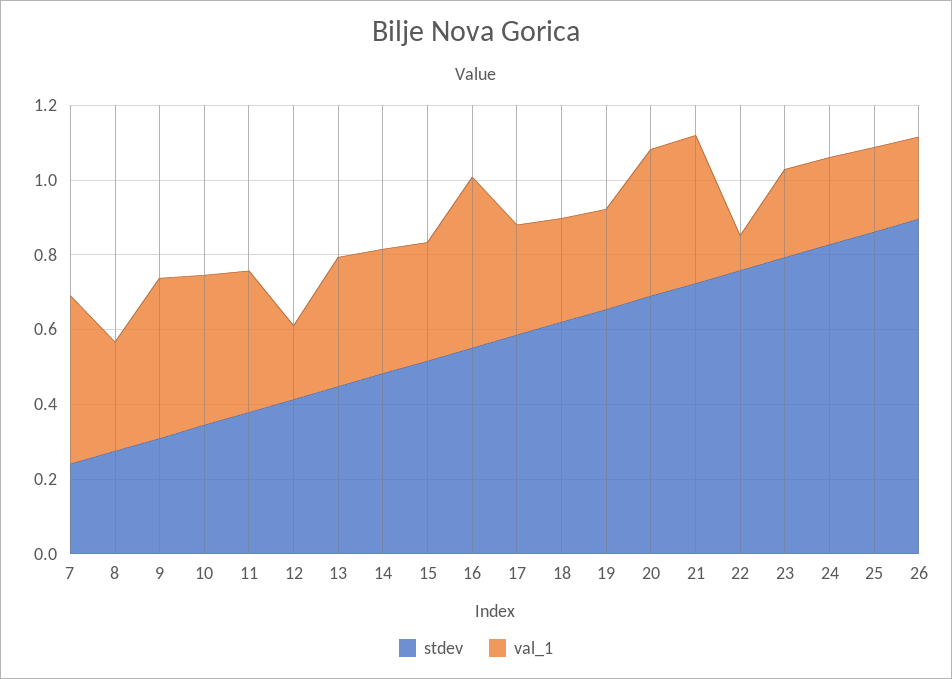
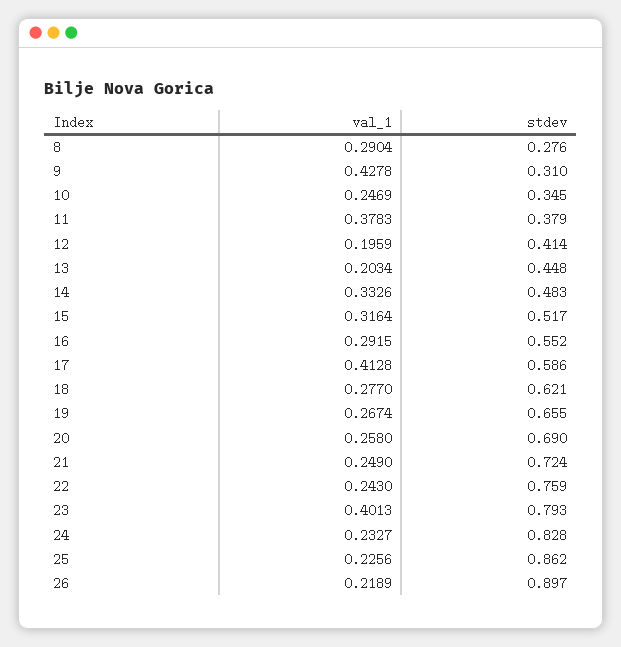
  {
    "stdev": {
-     "7": 0.25,
      "8": 0.276,
      "9": 0.31,
      "10": 0.345,
      "11": 0.379,
      "12": 0.414,
      "13": 0.448,
      "14": 0.483,
      "15": 0.517,
      "16": 0.552,
      "17": 0.586,
      "18": 0.621,
      "19": 0.655,
      "20": 0.69,
      "21": 0.724,
      "22": 0.759,
      "23": 0.793,
      "24": 0.828,
      "25": 0.862,
      "26": 0.897
    },
    "val_1": {
-     "7": 0.45,
      "8": 0.2904,
      "9": 0.4278,
-     "10": 0.4,
+     "10": 0.2469,
      "11": 0.3783,
      "12": 0.1959,
-     "13": 0.35,
+     "13": 0.2034,
      "14": 0.3326,
      "15": 0.3164,
-     "16": 0.45,
+     "16": 0.2915,
-     "17": 0.3,
+     "17": 0.4128,
      "18": 0.277,
      "19": 0.2674,
-     "20": 0.4,
+     "20": 0.258,
-     "21": 0.4,
+     "21": 0.249,
-     "22": 0.1,
+     "22": 0.243,
-     "23": 0.25,
+     "23": 0.4013,
      "24": 0.2327,
      "25": 0.2256,
      "26": 0.2189
    }
  }

